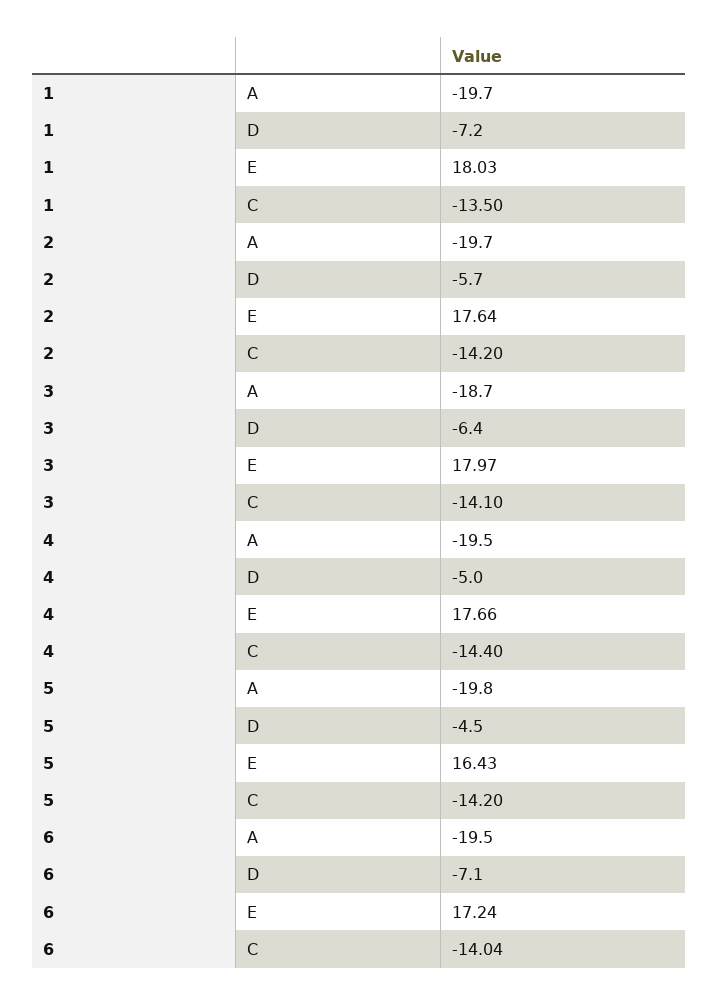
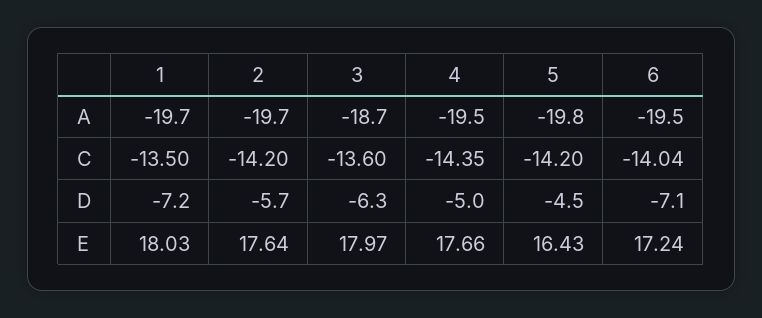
  {
    "1": {
      "A": -19.7,
      "D": -7.2,
      "E": 18.03,
      "C": -13.5
    },
    "2": {
      "A": -19.7,
      "D": -5.7,
      "E": 17.64,
      "C": -14.2
    },
    "3": {
      "A": -18.7,
-     "D": -6.4,
+     "D": -6.3,
      "E": 17.97,
-     "C": -14.1
+     "C": -13.6
    },
    "4": {
      "A": -19.5,
      "D": -5,
      "E": 17.66,
-     "C": -14.4
+     "C": -14.35
    },
    "5": {
      "A": -19.8,
      "D": -4.5,
      "E": 16.43,
      "C": -14.2
    },
    "6": {
      "A": -19.5,
      "D": -7.1,
      "E": 17.24,
      "C": -14.04
    }
  }

